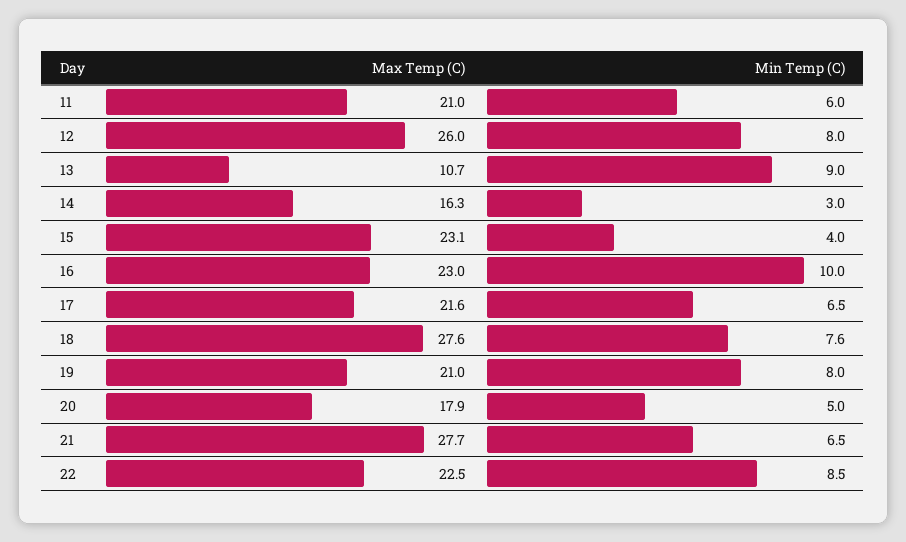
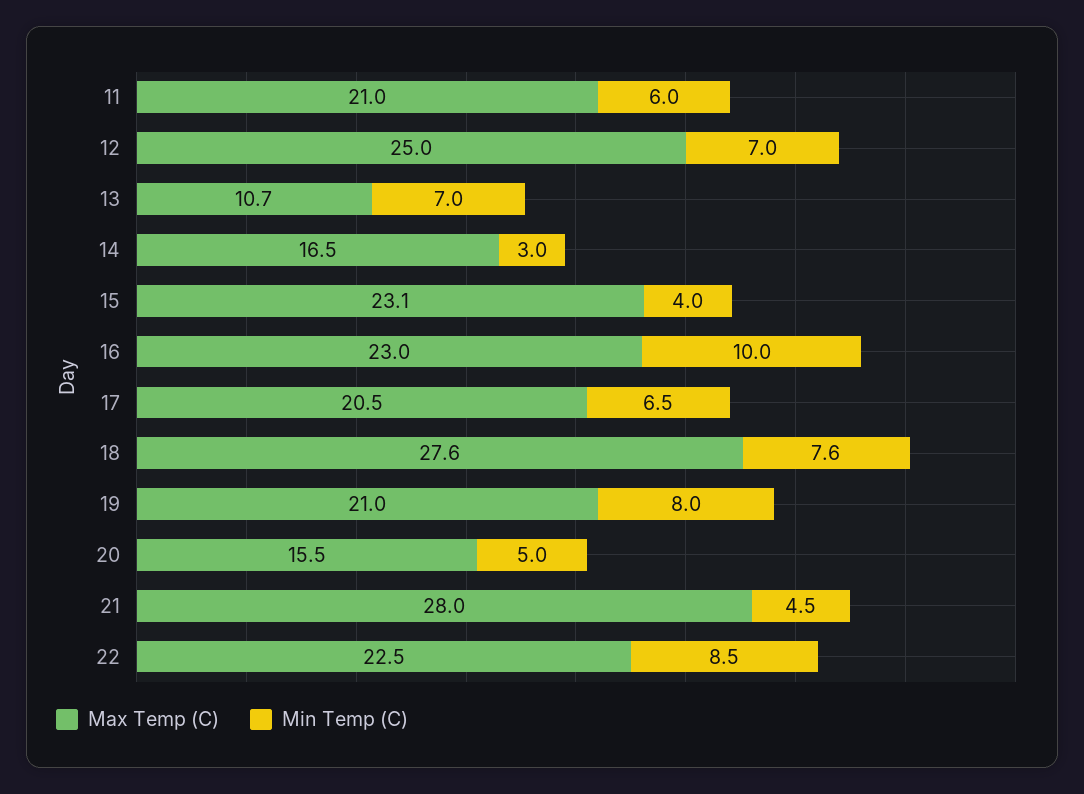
  {
    "Max Temp (C)": {
      "11": 21,
-     "12": 26,
+     "12": 25,
      "13": 10.7,
-     "14": 16.3,
+     "14": 16.5,
      "15": 23.1,
      "16": 23,
-     "17": 21.6,
+     "17": 20.5,
      "18": 27.6,
      "19": 21,
-     "20": 17.9,
+     "20": 15.5,
-     "21": 27.7,
+     "21": 28,
      "22": 22.5
    },
    "Min Temp (C)": {
      "11": 6,
-     "12": 8,
+     "12": 7,
-     "13": 9,
+     "13": 7,
      "14": 3,
      "15": 4,
      "16": 10,
      "17": 6.5,
      "18": 7.6,
      "19": 8,
      "20": 5,
-     "21": 6.5,
+     "21": 4.5,
      "22": 8.5
    }
  }

